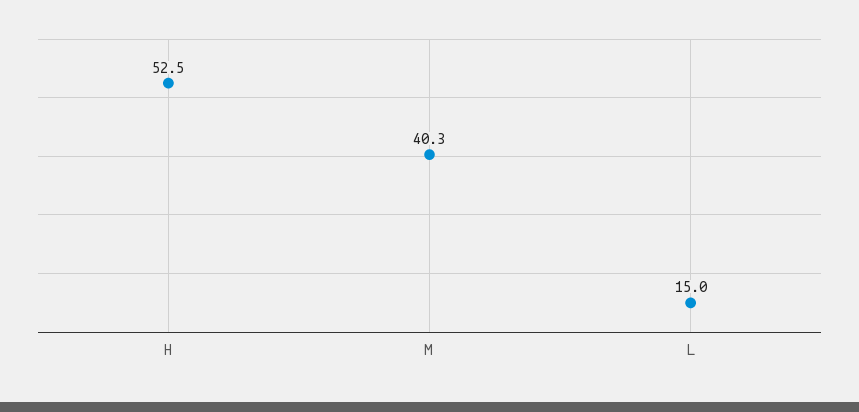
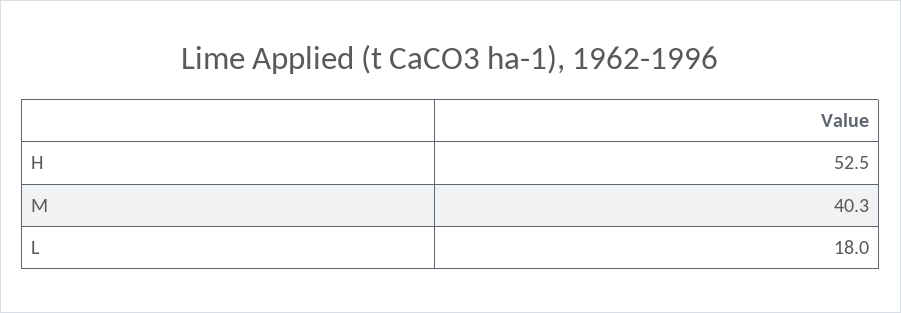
  {
    "H": 52.5,
    "M": 40.3,
-   "L": 15
+   "L": 18
  }

